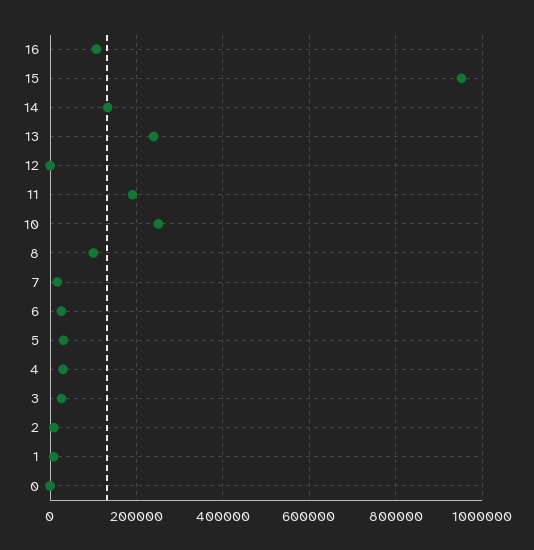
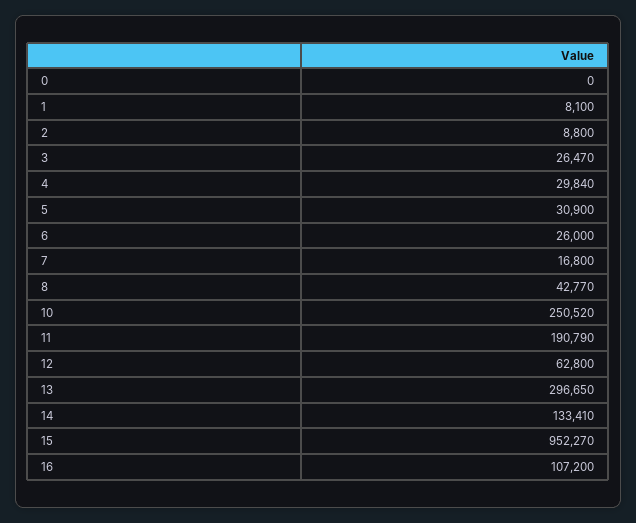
  {
    "16": 107200,
    "15": 952270,
    "14": 133410,
-   "13": 240000,
+   "13": 296650,
-   "12": 0,
+   "12": 62800,
    "11": 190790,
    "10": 250520,
-   "8": 100000,
+   "8": 42770,
    "7": 16800,
    "6": 26000,
    "5": 30900,
    "4": 29840,
    "3": 26470,
    "2": 8800,
    "1": 8100,
    "0": 0
  }

